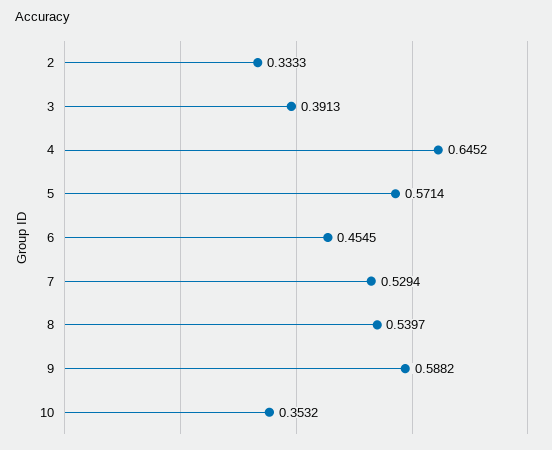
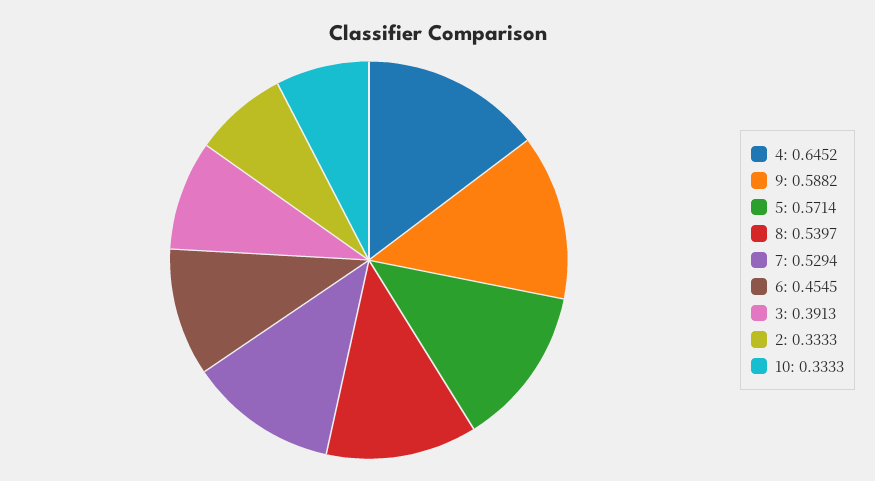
  {
    "2": 0.3333,
    "3": 0.3913,
    "4": 0.6452,
    "5": 0.5714,
    "6": 0.4545,
    "7": 0.5294,
    "8": 0.5397,
    "9": 0.5882,
-   "10": 0.3532
+   "10": 0.3333
  }

